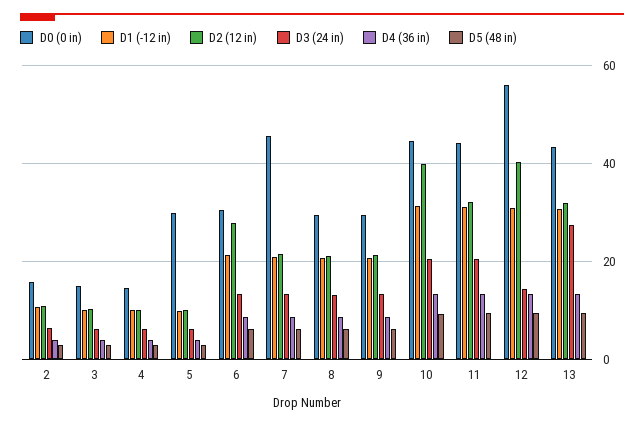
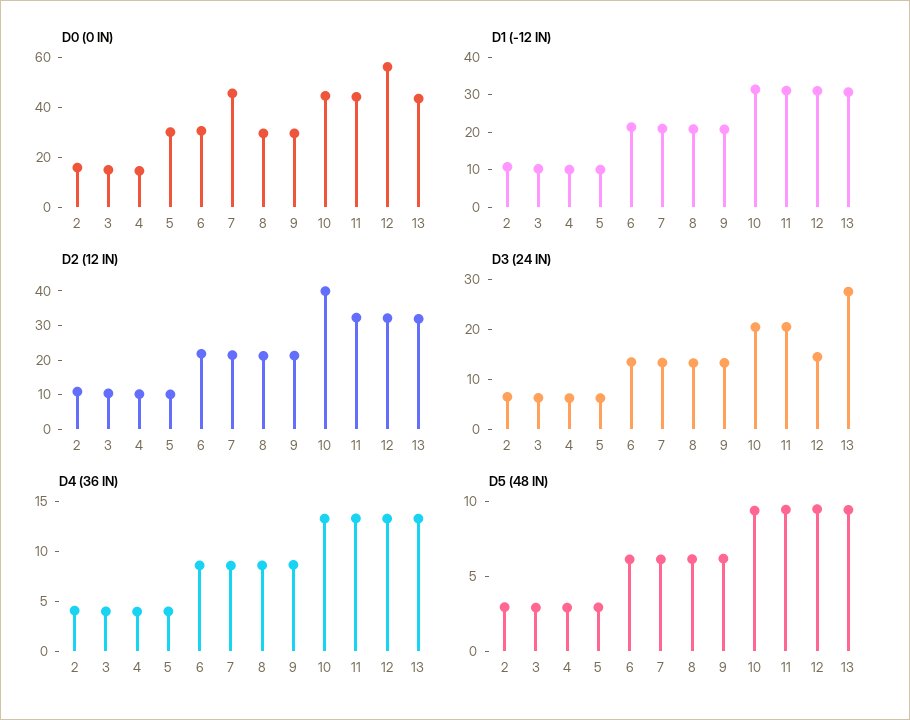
  {
    "D0 (0 in)": {
      "2": 16,
      "3": 14,
      "4": 14,
      "5": 30,
      "6": 30,
      "7": 46,
      "8": 30,
      "9": 30,
      "10": 44,
      "11": 44,
      "12": 56,
      "13": 44
    },
    "D1 (-12 in)": {
      "2": 10,
      "3": 10,
      "4": 10,
      "5": 10,
      "6": 22,
      "7": 20,
      "8": 20,
      "9": 20,
      "10": 32,
      "11": 32,
      "12": 32,
      "13": 30
    },
    "D2 (12 in)": {
      "2": 10,
      "3": 10,
      "4": 10,
      "5": 10,
-     "6": 28,
+     "6": 22.5,
      "7": 22,
      "8": 22,
      "9": 22,
      "10": 40,
      "11": 32,
-     "12": 40,
+     "12": 32.5,
      "13": 32
    },
    "D3 (24 in)": {
      "2": 6,
      "3": 6,
      "4": 6,
      "5": 6,
      "6": 14,
      "7": 14,
      "8": 14,
      "9": 14,
      "10": 20,
      "11": 20,
      "12": 14,
      "13": 28
    },
    "D4 (36 in)": {
      "2": 4,
      "3": 4,
      "4": 4,
      "5": 4,
      "6": 9,
      "7": 9,
      "8": 9,
      "9": 9,
      "10": 13,
      "11": 13,
      "12": 13,
      "13": 13
    },
    "D5 (48 in)": {
      "2": 3,
      "3": 3,
      "4": 3,
      "5": 3,
      "6": 6,
      "7": 6,
      "8": 6,
      "9": 6,
      "10": 9,
      "11": 9,
      "12": 9,
      "13": 9
    }
  }

